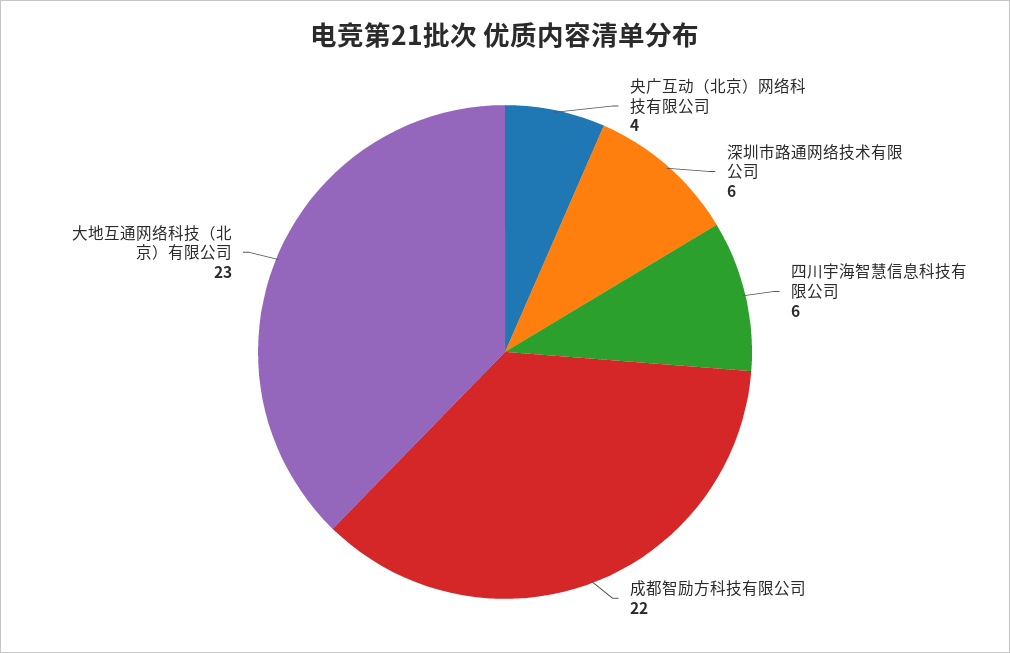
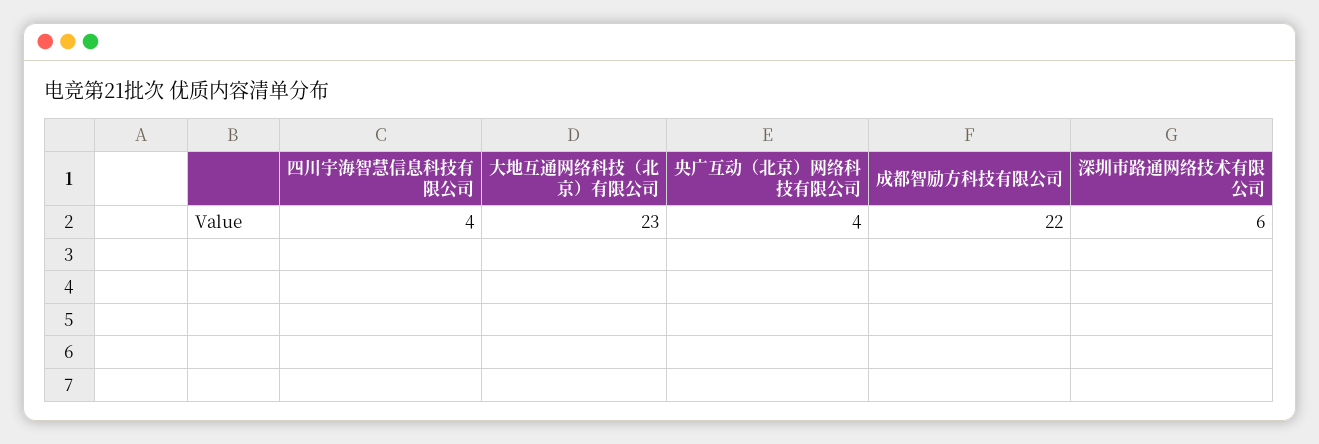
  {
    "央广互动（北京）网络科技有限公司": 4,
    "深圳市路通网络技术有限公司": 6,
-   "四川宇海智慧信息科技有限公司": 6,
+   "四川宇海智慧信息科技有限公司": 4,
    "成都智励方科技有限公司": 22,
    "大地互通网络科技（北京）有限公司": 23
  }

